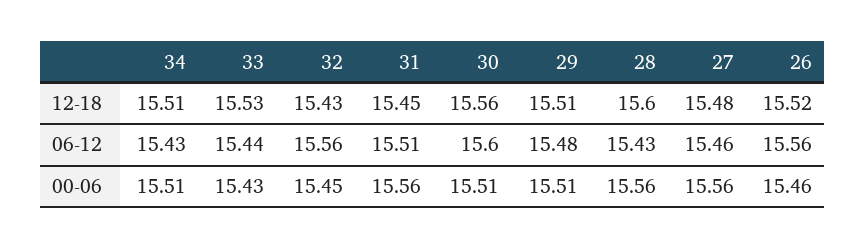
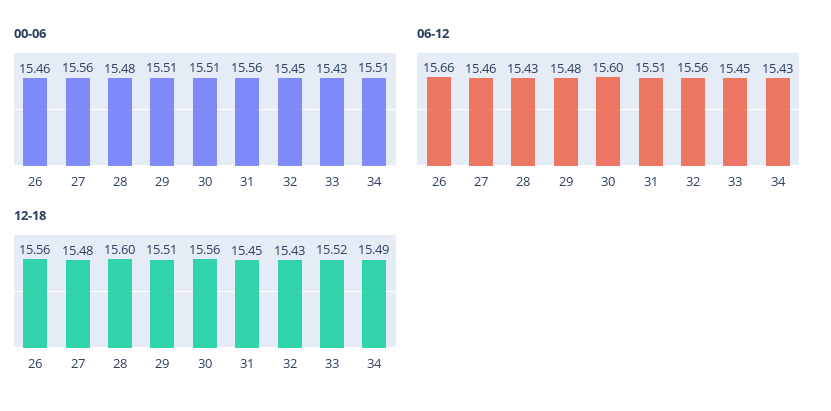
  {
    "12-18": {
-     "34": 15.51,
+     "34": 15.49,
-     "33": 15.53,
+     "33": 15.52,
      "32": 15.43,
      "31": 15.45,
      "30": 15.56,
      "29": 15.51,
      "28": 15.6,
      "27": 15.48,
-     "26": 15.52
+     "26": 15.56
    },
    "06-12": {
      "34": 15.43,
-     "33": 15.44,
+     "33": 15.45,
      "32": 15.56,
      "31": 15.51,
      "30": 15.6,
      "29": 15.48,
      "28": 15.43,
      "27": 15.46,
-     "26": 15.56
+     "26": 15.66
    },
    "00-06": {
      "34": 15.51,
      "33": 15.43,
      "32": 15.45,
      "31": 15.56,
      "30": 15.51,
      "29": 15.51,
-     "28": 15.56,
+     "28": 15.48,
      "27": 15.56,
      "26": 15.46
    }
  }

